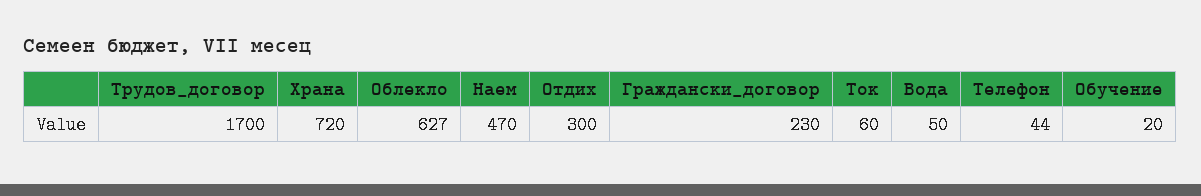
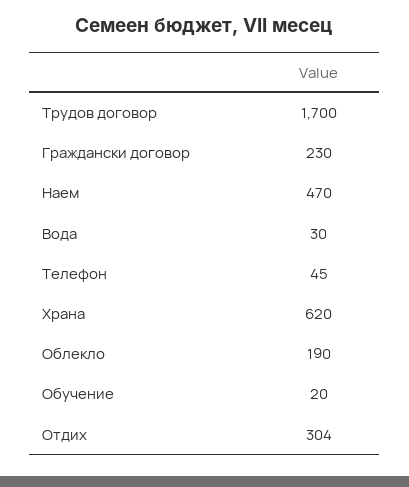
  {
    "Трудов_договор": 1700,
-   "Храна": 720,
+   "Храна": 620,
-   "Облекло": 627,
+   "Облекло": 190,
    "Наем": 470,
-   "Отдих": 300,
+   "Отдих": 304,
    "Граждански_договор": 230,
-   "Ток": 60,
-   "Вода": 50,
+   "Вода": 30,
-   "Телефон": 44,
+   "Телефон": 45,
    "Обучение": 20
  }

